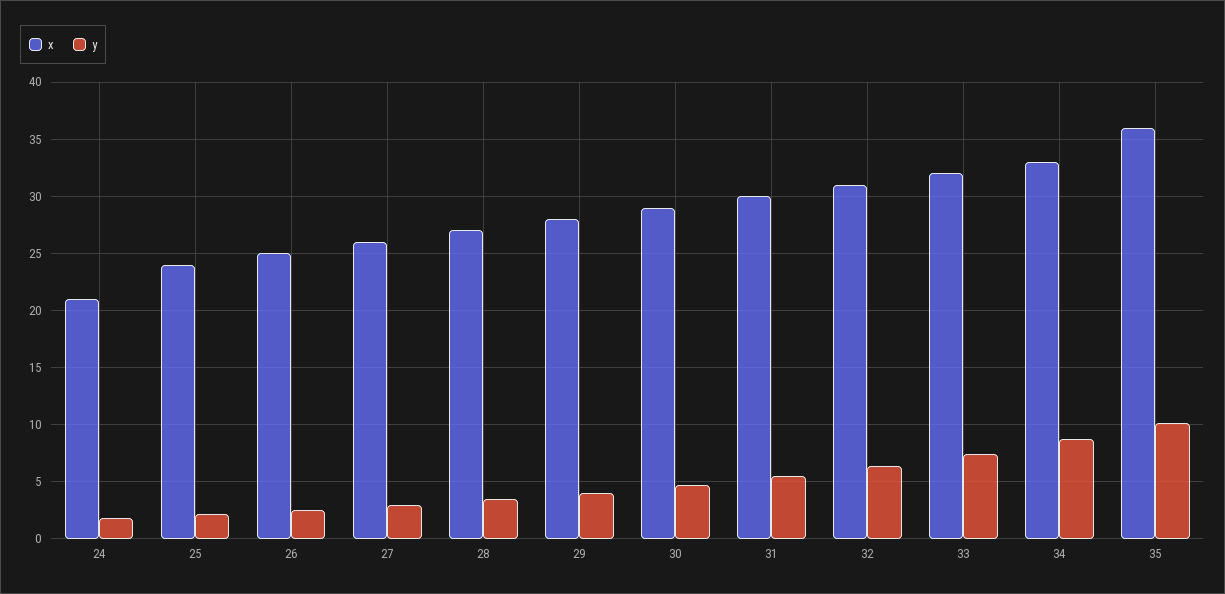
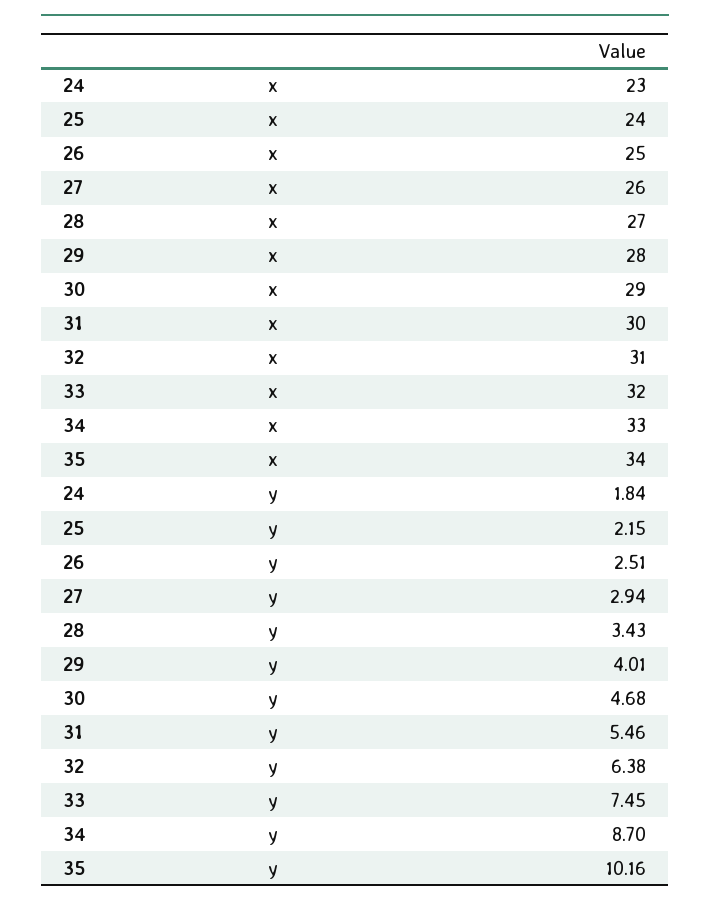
  {
    "x": {
-     "24": 21,
+     "24": 23,
      "25": 24,
      "26": 25,
      "27": 26,
      "28": 27,
      "29": 28,
      "30": 29,
      "31": 30,
      "32": 31,
      "33": 32,
      "34": 33,
-     "35": 36
+     "35": 34
    },
    "y": {
      "24": 1.84,
      "25": 2.15,
      "26": 2.51,
      "27": 2.94,
      "28": 3.43,
      "29": 4.01,
      "30": 4.68,
      "31": 5.46,
      "32": 6.38,
      "33": 7.45,
      "34": 8.7,
      "35": 10.16
    }
  }

